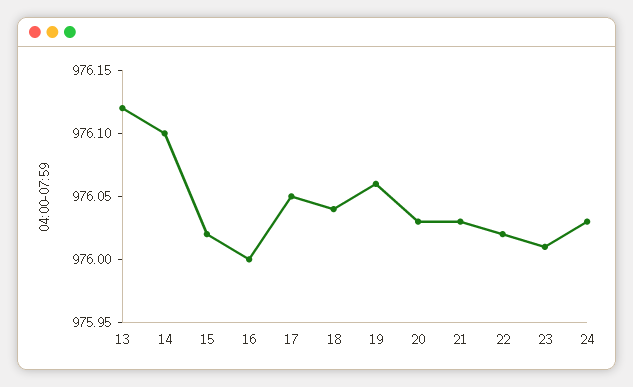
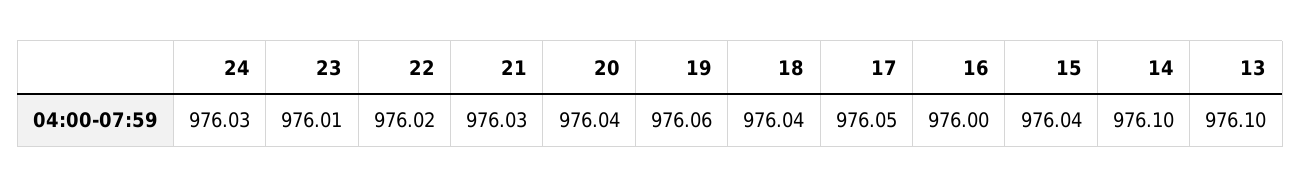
  {
-   "13": 976.12,
+   "13": 976.1,
    "14": 976.1,
-   "15": 976.02,
+   "15": 976.04,
    "16": 976,
    "17": 976.05,
    "18": 976.04,
    "19": 976.06,
-   "20": 976.03,
+   "20": 976.04,
    "21": 976.03,
    "22": 976.02,
    "23": 976.01,
    "24": 976.03
  }

